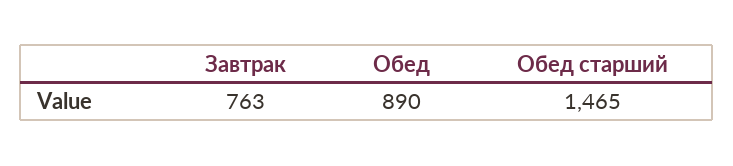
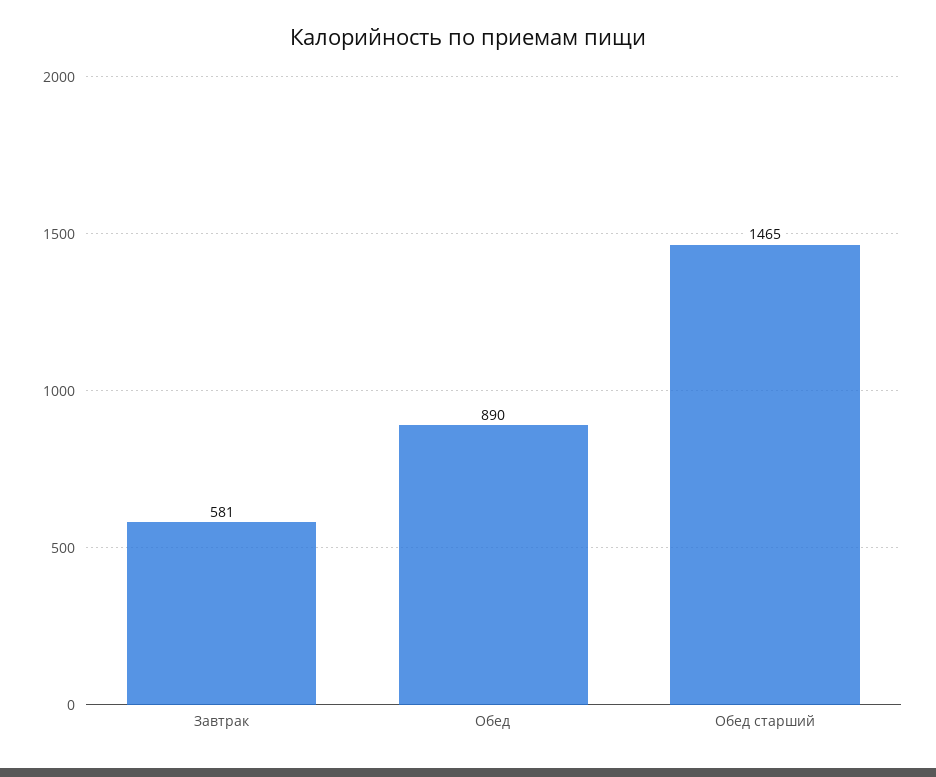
  {
-   "Завтрак": 763,
+   "Завтрак": 581,
    "Обед": 890,
    "Обед старший": 1465
  }

